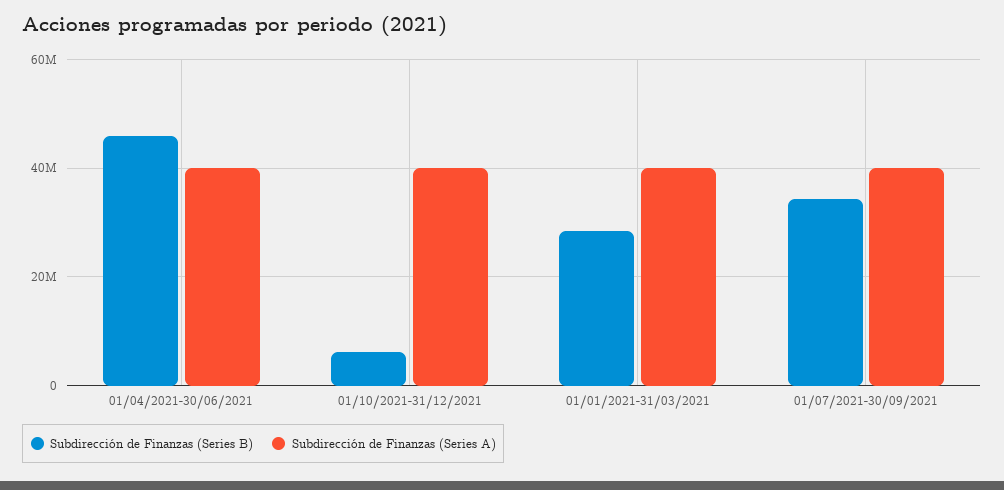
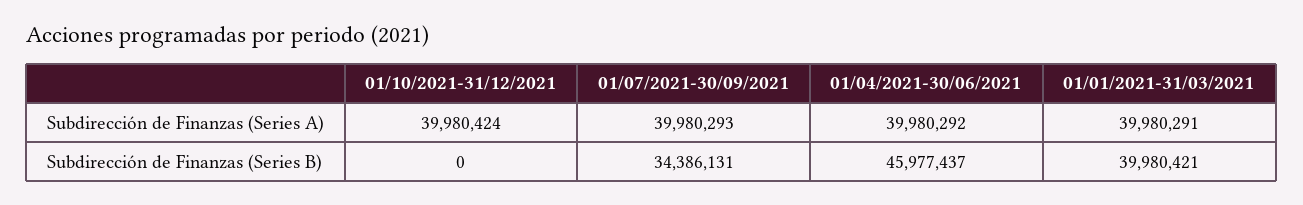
  {
    "Subdirección de Finanzas (Series B)": {
      "01/04/2021-30/06/2021": 45977437,
-     "01/10/2021-31/12/2021": 6000000,
+     "01/10/2021-31/12/2021": 0,
-     "01/01/2021-31/03/2021": 28000000,
+     "01/01/2021-31/03/2021": 39980421,
      "01/07/2021-30/09/2021": 34386131
    },
    "Subdirección de Finanzas (Series A)": {
      "01/04/2021-30/06/2021": 39980292,
      "01/10/2021-31/12/2021": 39980424,
      "01/01/2021-31/03/2021": 39980291,
      "01/07/2021-30/09/2021": 39980293
    }
  }

